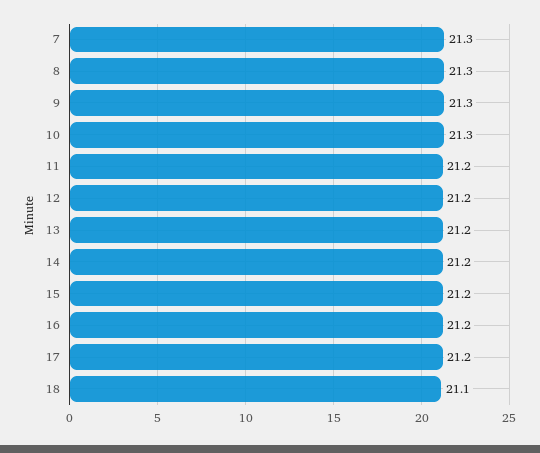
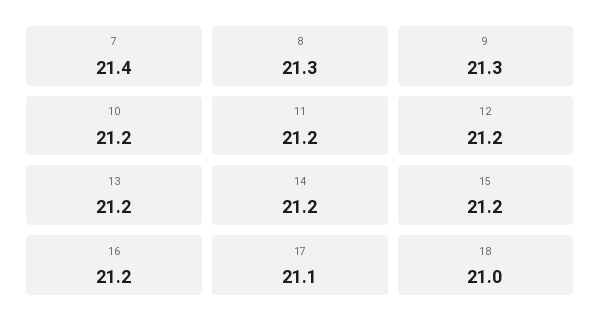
  {
-   "7": 21.3,
+   "7": 21.4,
    "8": 21.3,
    "9": 21.3,
-   "10": 21.3,
+   "10": 21.2,
    "11": 21.2,
    "12": 21.2,
    "13": 21.2,
    "14": 21.2,
    "15": 21.2,
    "16": 21.2,
-   "17": 21.2,
+   "17": 21.1,
-   "18": 21.1
+   "18": 21
  }

